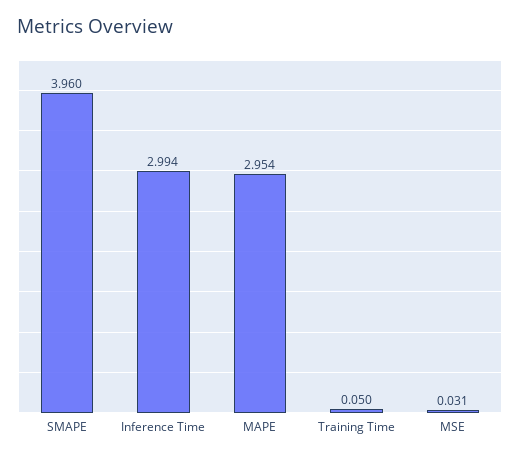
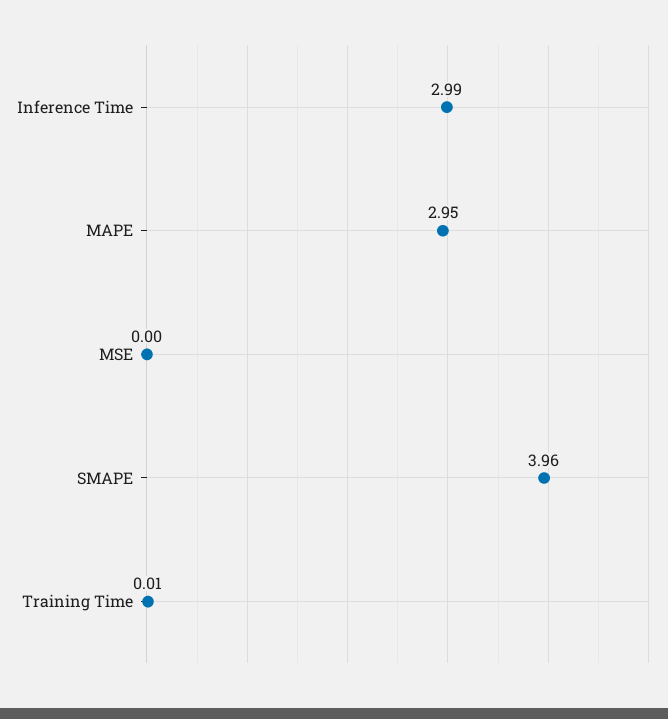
  {
    "SMAPE": 3.96,
    "Inference Time": 2.994,
    "MAPE": 2.954,
-   "Training Time": 0.05,
+   "Training Time": 0.01,
-   "MSE": 0.031
+   "MSE": 0
  }

